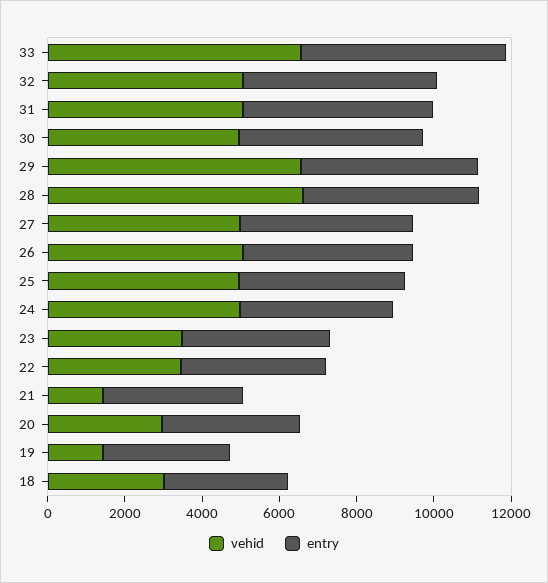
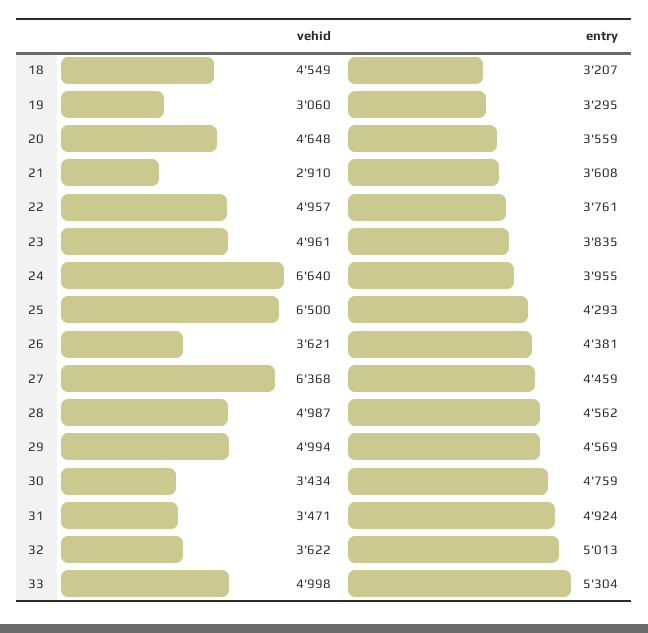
  {
    "vehid": {
-     "33": 6500,
+     "33": 4998,
-     "32": 5000,
+     "32": 3622,
-     "31": 5000,
+     "31": 3471,
-     "30": 5000,
+     "30": 3434,
-     "29": 6500,
+     "29": 4994,
-     "28": 6500,
+     "28": 4987,
-     "27": 5000,
+     "27": 6368,
-     "26": 5000,
+     "26": 3621,
-     "25": 5000,
+     "25": 6500,
-     "24": 5000,
+     "24": 6640,
-     "23": 3500,
+     "23": 4961,
-     "22": 3500,
+     "22": 4957,
-     "21": 1500,
+     "21": 2910,
-     "20": 3000,
+     "20": 4648,
-     "19": 1500,
+     "19": 3060,
-     "18": 3000
+     "18": 4549
    },
    "entry": {
      "33": 5304,
      "32": 5013,
      "31": 4924,
      "30": 4759,
      "29": 4569,
      "28": 4562,
      "27": 4459,
      "26": 4381,
      "25": 4293,
      "24": 3955,
      "23": 3835,
      "22": 3761,
      "21": 3608,
      "20": 3559,
      "19": 3295,
      "18": 3207
    }
  }

